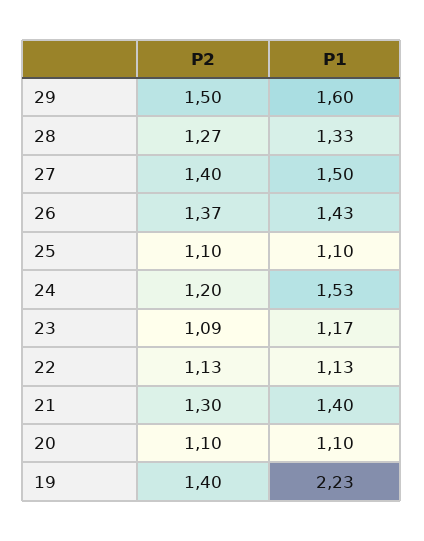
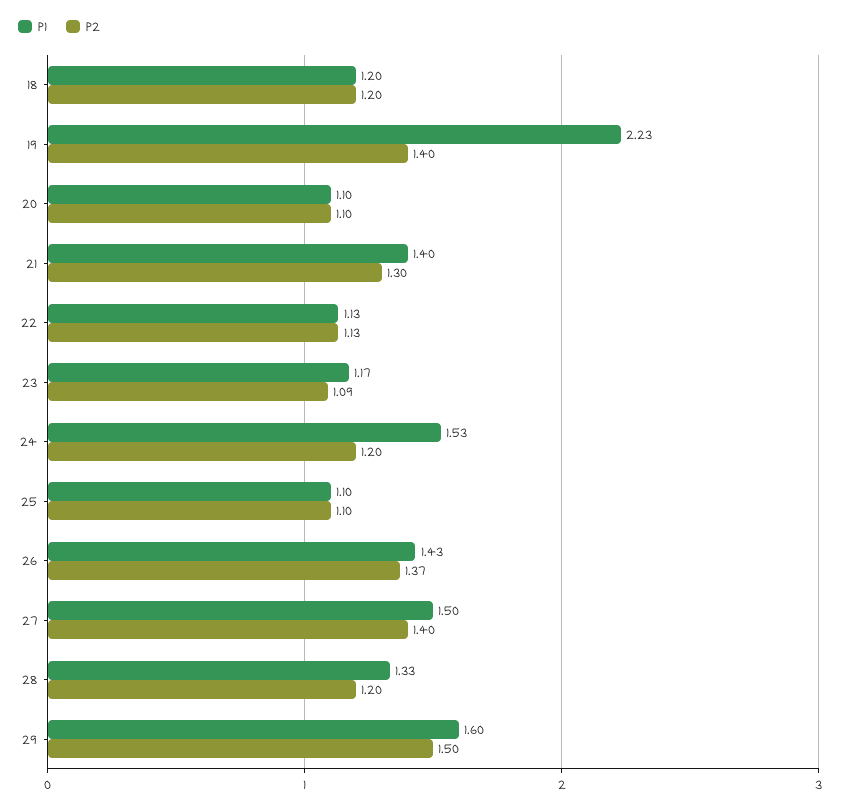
  {
    "P2": {
      "29": 1.5,
-     "28": 1.27,
+     "28": 1.2,
      "27": 1.4,
      "26": 1.37,
      "25": 1.1,
      "24": 1.2,
      "23": 1.09,
      "22": 1.13,
      "21": 1.3,
      "20": 1.1,
-     "19": 1.4
+     "19": 1.4,
+     "18": 1.2
    },
    "P1": {
      "29": 1.6,
      "28": 1.33,
      "27": 1.5,
      "26": 1.43,
      "25": 1.1,
      "24": 1.53,
      "23": 1.17,
      "22": 1.13,
      "21": 1.4,
      "20": 1.1,
-     "19": 2.23
+     "19": 2.23,
+     "18": 1.2
    }
  }

